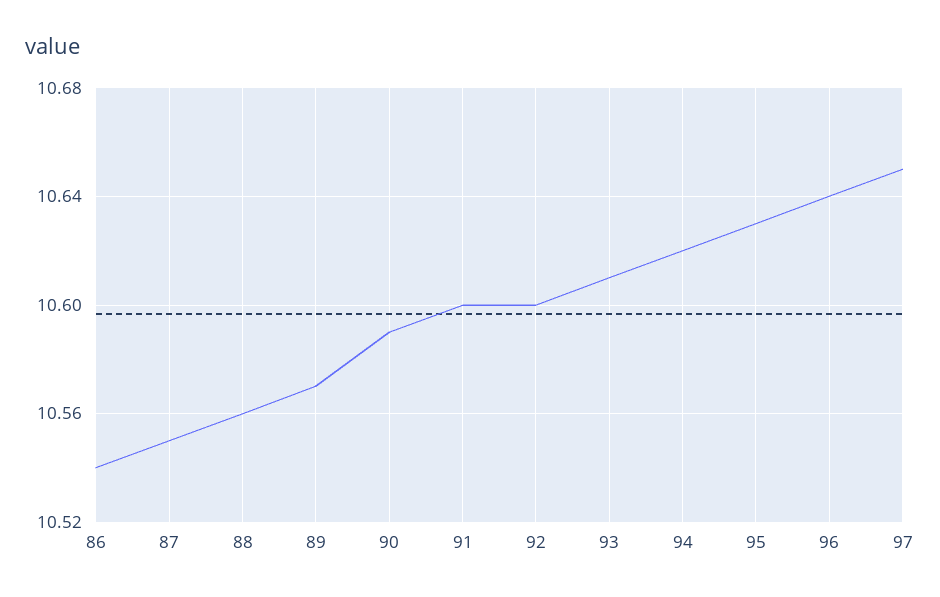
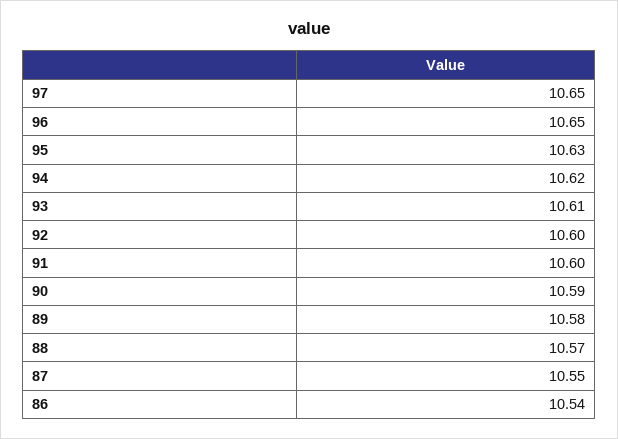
  {
    "86": 10.54,
    "87": 10.55,
-   "88": 10.56,
+   "88": 10.57,
-   "89": 10.57,
+   "89": 10.58,
    "90": 10.59,
    "91": 10.6,
    "92": 10.6,
    "93": 10.61,
    "94": 10.62,
    "95": 10.63,
-   "96": 10.64,
+   "96": 10.65,
    "97": 10.65
  }

